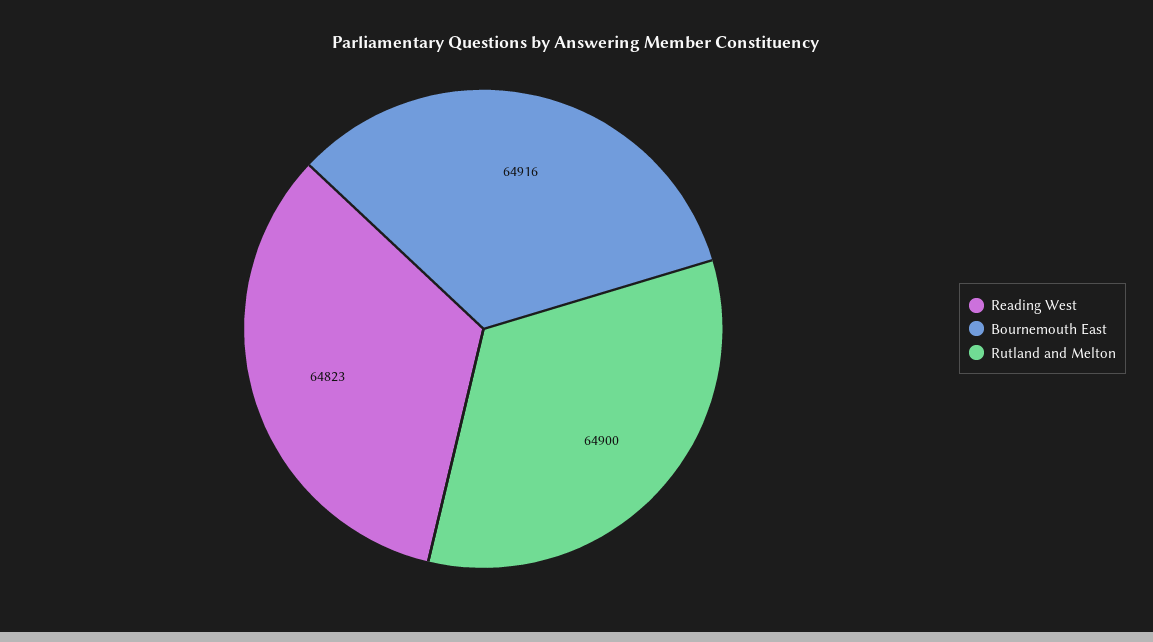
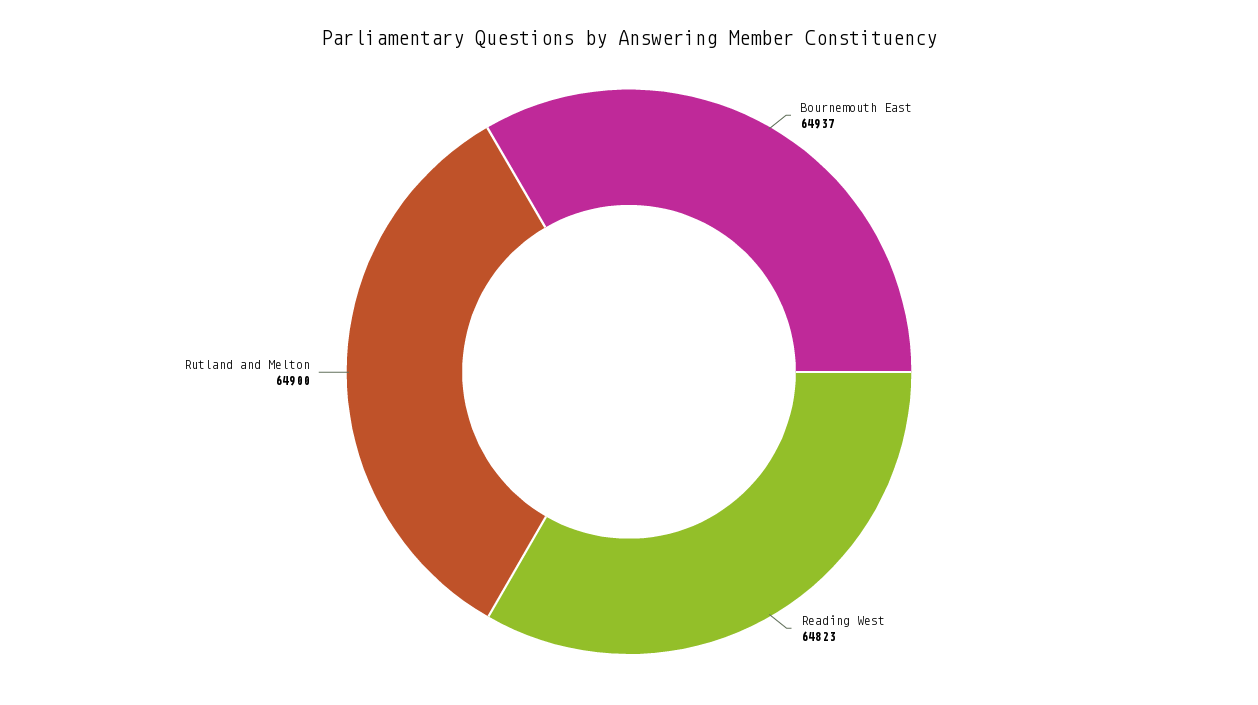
  {
    "Reading West": 64823,
-   "Bournemouth East": 64916,
+   "Bournemouth East": 64937,
    "Rutland and Melton": 64900
  }

